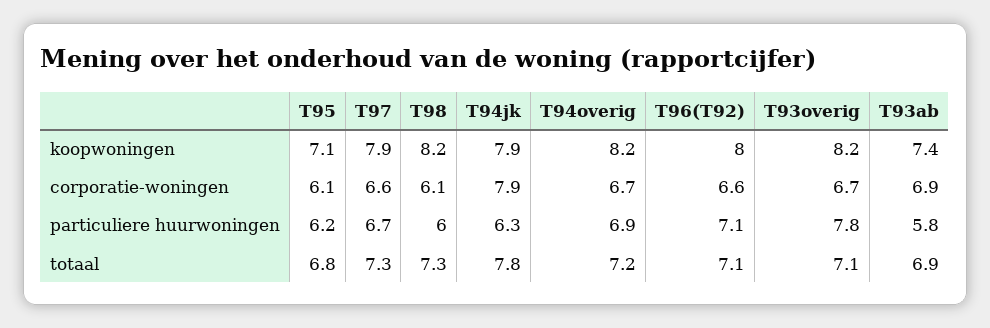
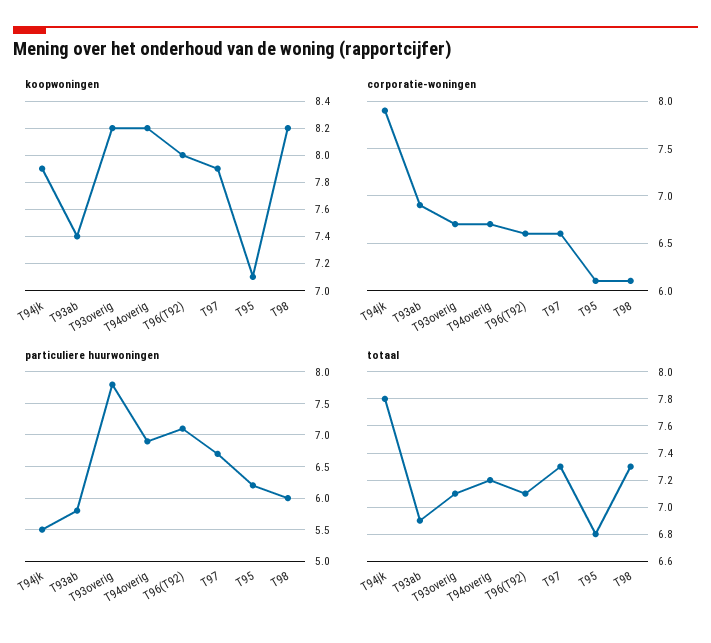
  {
    "koopwoningen": {
      "T95": 7.1,
      "T97": 7.9,
      "T98": 8.2,
      "T94jk": 7.9,
      "T94overig": 8.2,
      "T96(T92)": 8,
      "T93overig": 8.2,
      "T93ab": 7.4
    },
    "corporatie-woningen": {
      "T95": 6.1,
      "T97": 6.6,
      "T98": 6.1,
      "T94jk": 7.9,
      "T94overig": 6.7,
      "T96(T92)": 6.6,
      "T93overig": 6.7,
      "T93ab": 6.9
    },
    "particuliere huurwoningen": {
      "T95": 6.2,
      "T97": 6.7,
      "T98": 6,
-     "T94jk": 6.3,
+     "T94jk": 5.5,
      "T94overig": 6.9,
      "T96(T92)": 7.1,
      "T93overig": 7.8,
      "T93ab": 5.8
    },
    "totaal": {
      "T95": 6.8,
      "T97": 7.3,
      "T98": 7.3,
      "T94jk": 7.8,
      "T94overig": 7.2,
      "T96(T92)": 7.1,
      "T93overig": 7.1,
      "T93ab": 6.9
    }
  }

